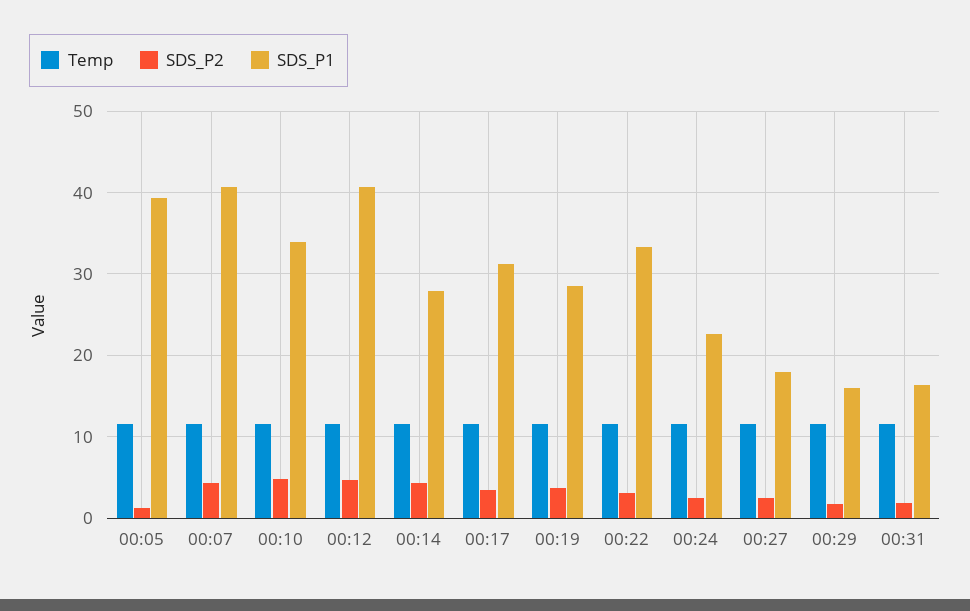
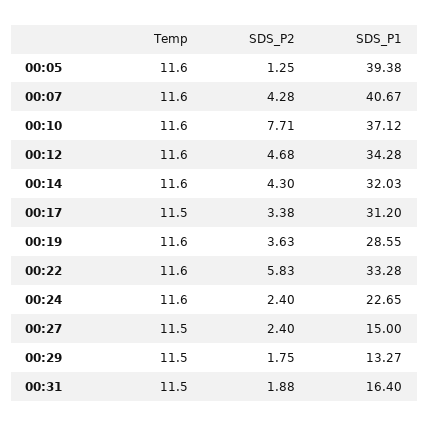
  {
    "Temp": {
      "00:05": 11.6,
      "00:07": 11.6,
      "00:10": 11.6,
      "00:12": 11.6,
      "00:14": 11.6,
      "00:17": 11.5,
      "00:19": 11.6,
      "00:22": 11.6,
      "00:24": 11.6,
      "00:27": 11.5,
      "00:29": 11.5,
      "00:31": 11.5
    },
    "SDS_P2": {
      "00:05": 1.25,
      "00:07": 4.28,
-     "00:10": 5,
+     "00:10": 7.71,
      "00:12": 4.68,
      "00:14": 4.3,
      "00:17": 3.38,
      "00:19": 3.63,
-     "00:22": 3,
+     "00:22": 5.83,
      "00:24": 2.4,
      "00:27": 2.4,
      "00:29": 1.75,
      "00:31": 1.88
    },
    "SDS_P1": {
      "00:05": 39.38,
      "00:07": 40.67,
-     "00:10": 34,
+     "00:10": 37.12,
-     "00:12": 41,
+     "00:12": 34.28,
-     "00:14": 28,
+     "00:14": 32.03,
      "00:17": 31.2,
      "00:19": 28.55,
      "00:22": 33.28,
      "00:24": 22.65,
-     "00:27": 18,
+     "00:27": 15,
-     "00:29": 16,
+     "00:29": 13.27,
      "00:31": 16.4
    }
  }

